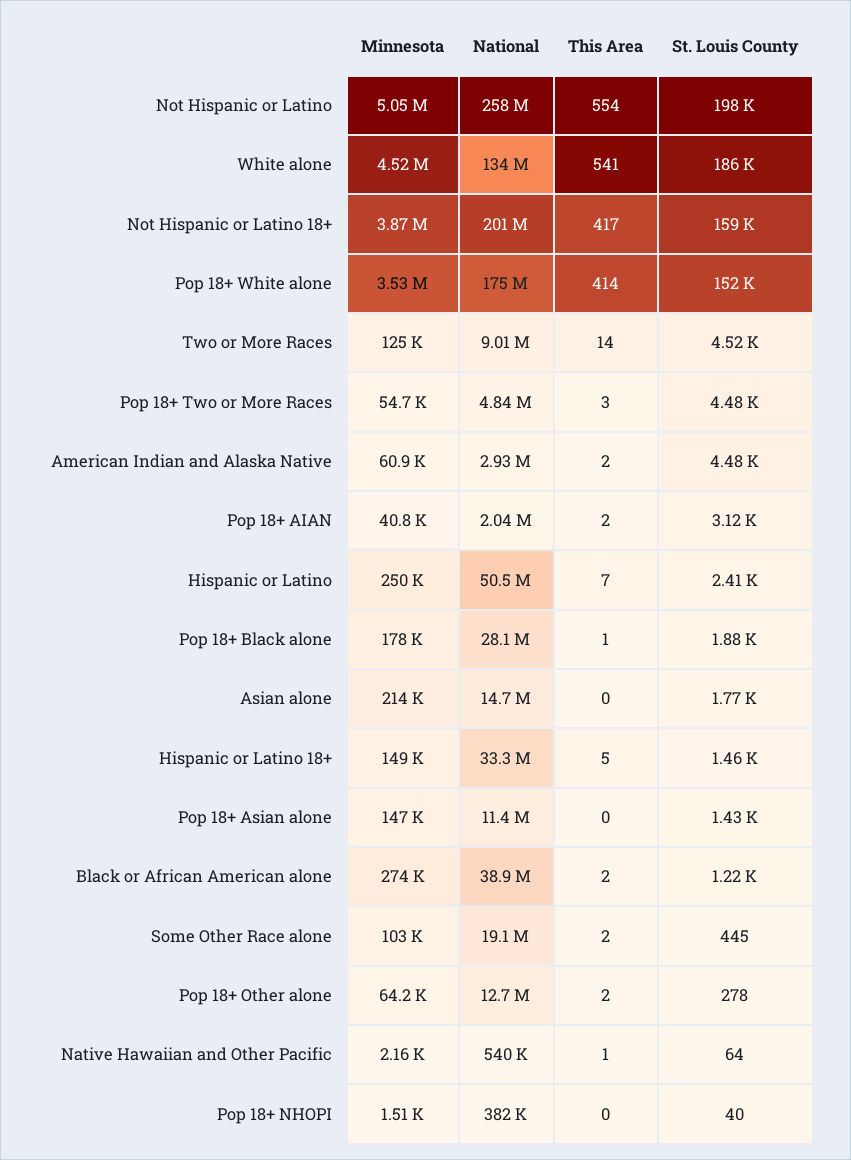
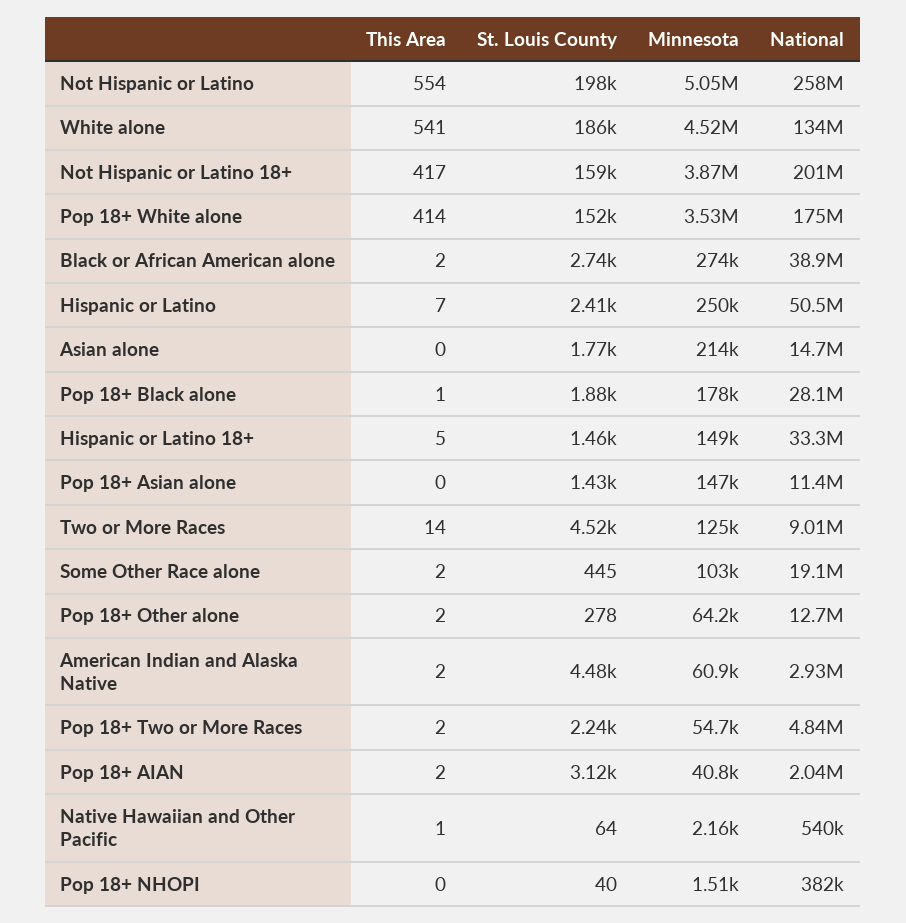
  {
    "Minnesota": {
      "Not Hispanic or Latino": 5050000,
      "White alone": 4520000,
      "Not Hispanic or Latino 18+": 3870000,
      "Pop 18+ White alone": 3530000,
      "Two or More Races": 125000,
      "Pop 18+ Two or More Races": 54700,
      "American Indian and Alaska Native": 60900,
      "Pop 18+ AIAN": 40800,
      "Hispanic or Latino": 250000,
      "Pop 18+ Black alone": 178000,
      "Asian alone": 214000,
      "Hispanic or Latino 18+": 149000,
      "Pop 18+ Asian alone": 147000,
      "Black or African American alone": 274000,
      "Some Other Race alone": 103000,
      "Pop 18+ Other alone": 64200,
      "Native Hawaiian and Other Pacific": 2160,
      "Pop 18+ NHOPI": 1510
    },
    "National": {
      "Not Hispanic or Latino": 258000000,
      "White alone": 134000000,
      "Not Hispanic or Latino 18+": 201000000,
      "Pop 18+ White alone": 175000000,
      "Two or More Races": 9010000,
      "Pop 18+ Two or More Races": 4840000,
      "American Indian and Alaska Native": 2930000,
      "Pop 18+ AIAN": 2040000,
      "Hispanic or Latino": 50500000,
      "Pop 18+ Black alone": 28100000,
      "Asian alone": 14700000,
      "Hispanic or Latino 18+": 33300000,
      "Pop 18+ Asian alone": 11400000,
      "Black or African American alone": 38900000,
      "Some Other Race alone": 19100000,
      "Pop 18+ Other alone": 12700000,
      "Native Hawaiian and Other Pacific": 540000,
      "Pop 18+ NHOPI": 382000
    },
    "This Area": {
      "Not Hispanic or Latino": 554,
      "White alone": 541,
      "Not Hispanic or Latino 18+": 417,
      "Pop 18+ White alone": 414,
      "Two or More Races": 14,
-     "Pop 18+ Two or More Races": 3,
+     "Pop 18+ Two or More Races": 2,
      "American Indian and Alaska Native": 2,
      "Pop 18+ AIAN": 2,
      "Hispanic or Latino": 7,
      "Pop 18+ Black alone": 1,
      "Asian alone": 0,
      "Hispanic or Latino 18+": 5,
      "Pop 18+ Asian alone": 0,
      "Black or African American alone": 2,
      "Some Other Race alone": 2,
      "Pop 18+ Other alone": 2,
      "Native Hawaiian and Other Pacific": 1,
      "Pop 18+ NHOPI": 0
    },
    "St. Louis County": {
      "Not Hispanic or Latino": 198000,
      "White alone": 186000,
      "Not Hispanic or Latino 18+": 159000,
      "Pop 18+ White alone": 152000,
      "Two or More Races": 4520,
-     "Pop 18+ Two or More Races": 4480,
+     "Pop 18+ Two or More Races": 2240,
      "American Indian and Alaska Native": 4480,
      "Pop 18+ AIAN": 3120,
      "Hispanic or Latino": 2410,
      "Pop 18+ Black alone": 1880,
      "Asian alone": 1770,
      "Hispanic or Latino 18+": 1460,
      "Pop 18+ Asian alone": 1430,
-     "Black or African American alone": 1220,
+     "Black or African American alone": 2740,
      "Some Other Race alone": 445,
      "Pop 18+ Other alone": 278,
      "Native Hawaiian and Other Pacific": 64,
      "Pop 18+ NHOPI": 40
    }
  }

